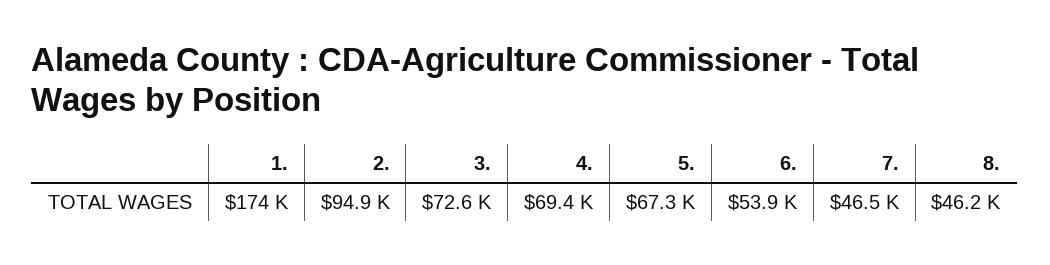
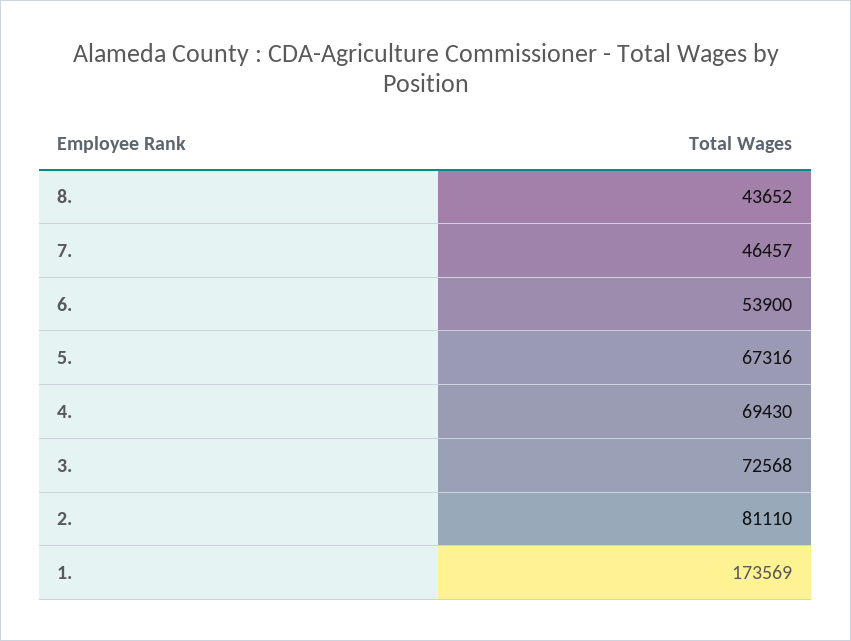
  {
    "1.": 173569,
-   "2.": 94900,
+   "2.": 81110,
    "3.": 72568,
    "4.": 69430,
    "5.": 67316,
    "6.": 53900,
    "7.": 46457,
-   "8.": 46200
+   "8.": 43652
  }

